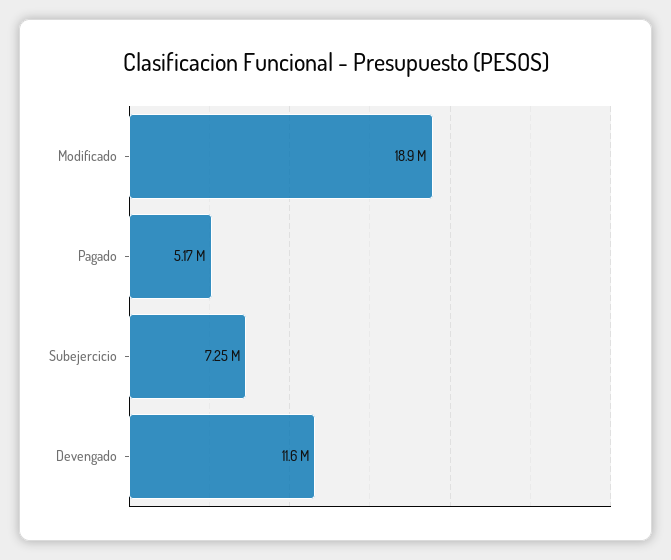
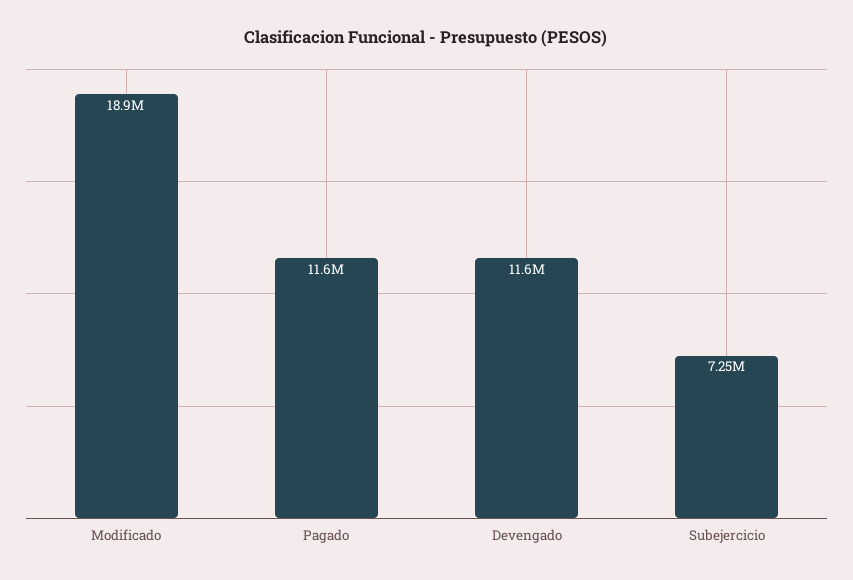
  {
    "Modificado": 18900000,
-   "Pagado": 5170000,
+   "Pagado": 11600000,
    "Subejercicio": 7250000,
    "Devengado": 11600000
  }

